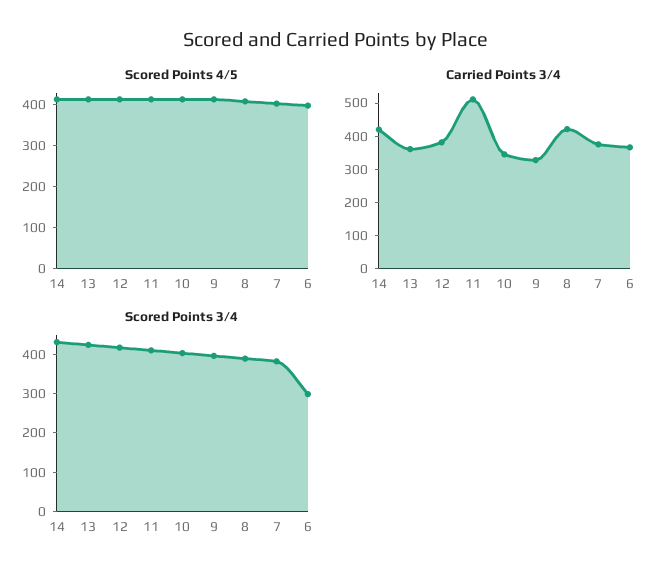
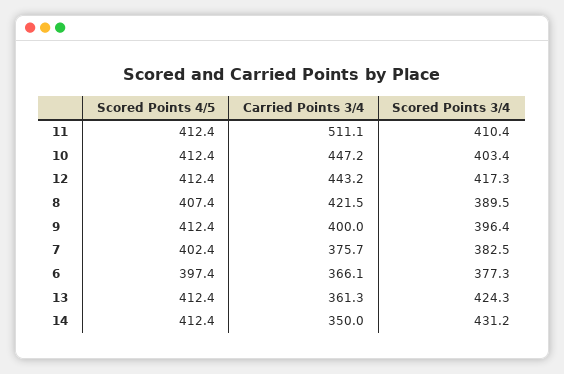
  {
    "Scored Points 4/5": {
      "14": 412.4,
      "13": 412.4,
      "12": 412.4,
      "11": 412.4,
      "10": 412.4,
      "9": 412.4,
      "8": 407.4,
      "7": 402.4,
      "6": 397.4
    },
    "Carried Points 3/4": {
-     "14": 425,
+     "14": 350,
      "13": 361.3,
-     "12": 375,
+     "12": 443.2,
      "11": 511.1,
-     "10": 350,
+     "10": 447.2,
-     "9": 325,
+     "9": 400,
      "8": 421.5,
      "7": 375.7,
      "6": 366.1
    },
    "Scored Points 3/4": {
      "14": 431.2,
      "13": 424.3,
      "12": 417.3,
      "11": 410.4,
      "10": 403.4,
      "9": 396.4,
      "8": 389.5,
      "7": 382.5,
-     "6": 300
+     "6": 377.3
    }
  }

